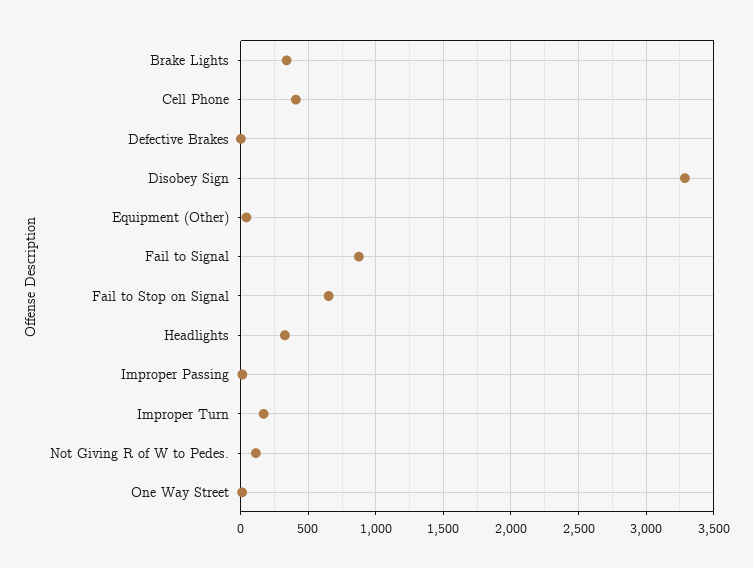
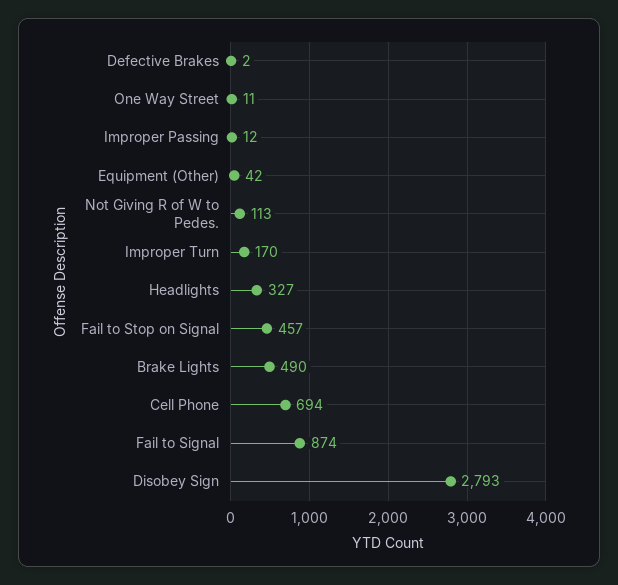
  {
-   "Brake Lights": 350,
+   "Brake Lights": 490,
-   "Cell Phone": 400,
+   "Cell Phone": 694,
    "Defective Brakes": 2,
-   "Disobey Sign": 3300,
+   "Disobey Sign": 2793,
    "Equipment (Other)": 42,
    "Fail to Signal": 874,
-   "Fail to Stop on Signal": 650,
+   "Fail to Stop on Signal": 457,
    "Headlights": 327,
    "Improper Passing": 12,
    "Improper Turn": 170,
    "Not Giving R of W to Pedes.": 113,
    "One Way Street": 11
  }

